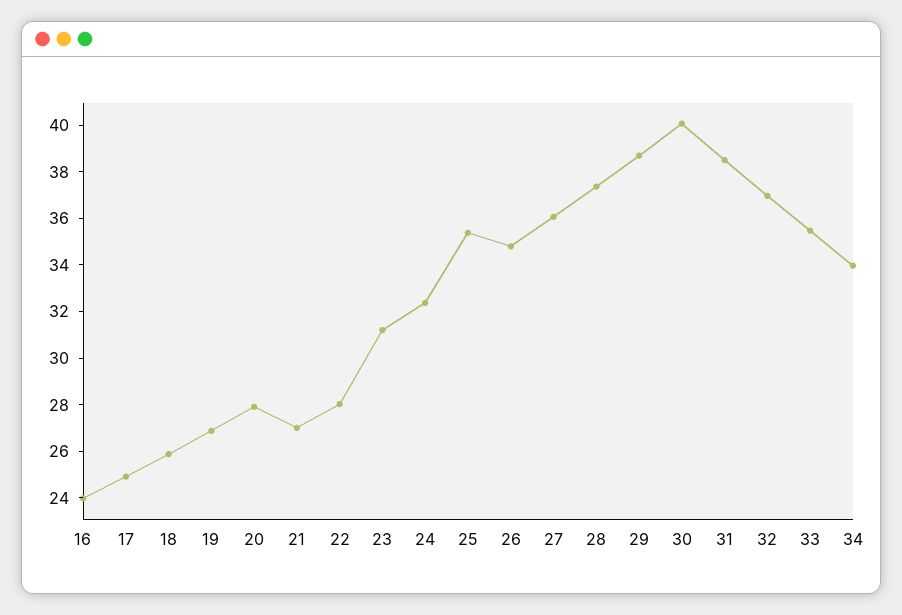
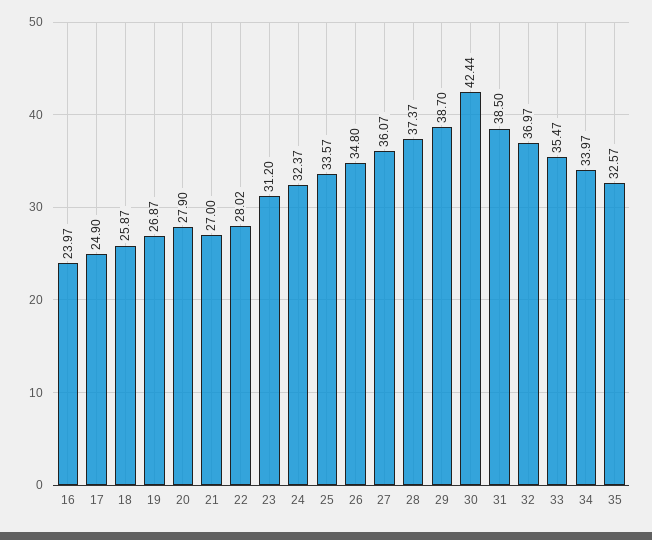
  {
    "16": 23.97,
    "17": 24.9,
    "18": 25.87,
    "19": 26.87,
    "20": 27.9,
    "21": 27,
    "22": 28.02,
    "23": 31.2,
    "24": 32.37,
-   "25": 35.5,
+   "25": 33.57,
    "26": 34.8,
    "27": 36.07,
    "28": 37.37,
    "29": 38.7,
-   "30": 40,
+   "30": 42.44,
    "31": 38.5,
    "32": 36.97,
    "33": 35.47,
-   "34": 33.97
+   "34": 33.97,
+   "35": 32.57
  }

